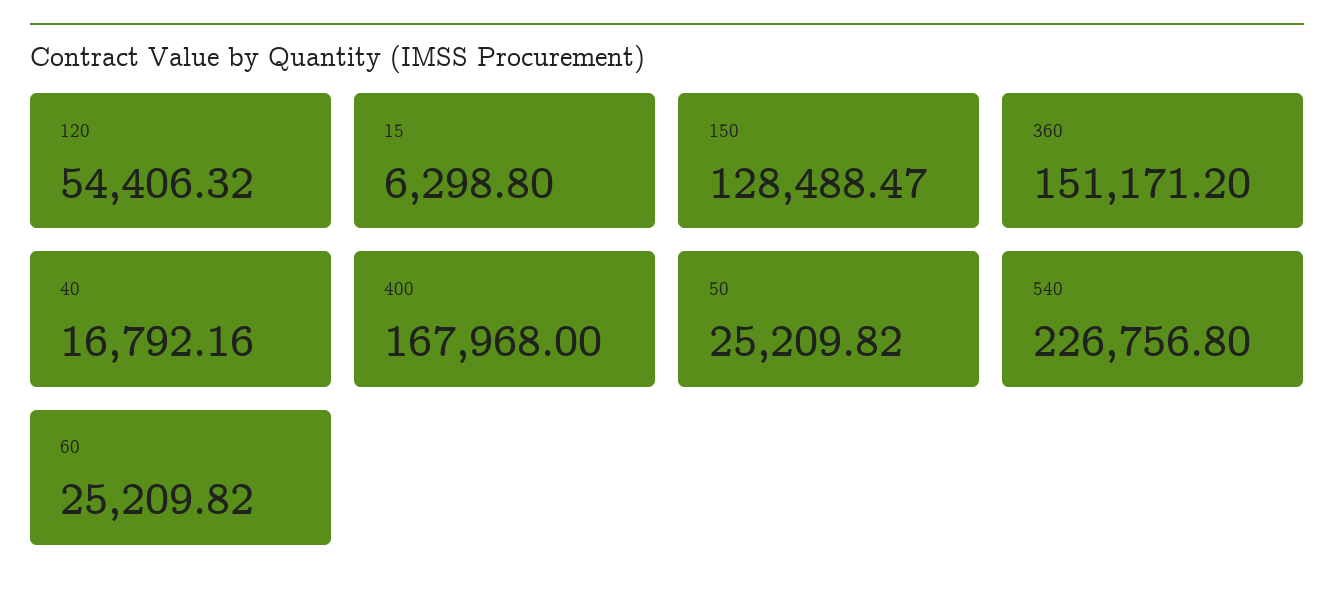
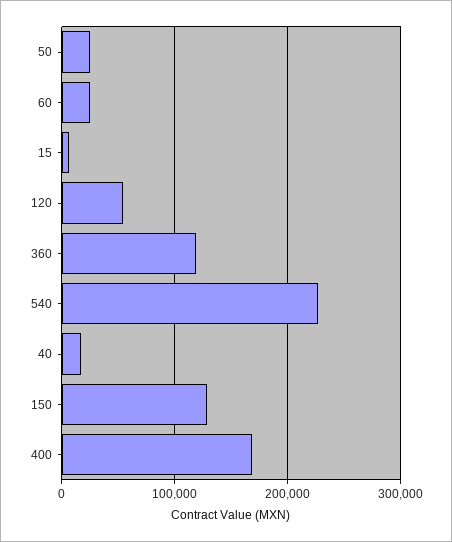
  {
    "120": 54406.32,
    "15": 6298.8,
    "150": 128488.47,
-   "360": 151171.2,
+   "360": 120000,
    "40": 16792.16,
    "400": 167968,
    "50": 25209.82,
    "540": 226756.8,
    "60": 25209.82
  }

